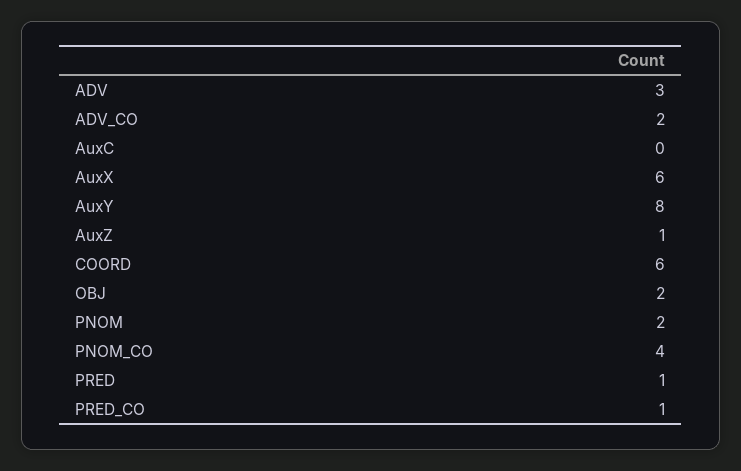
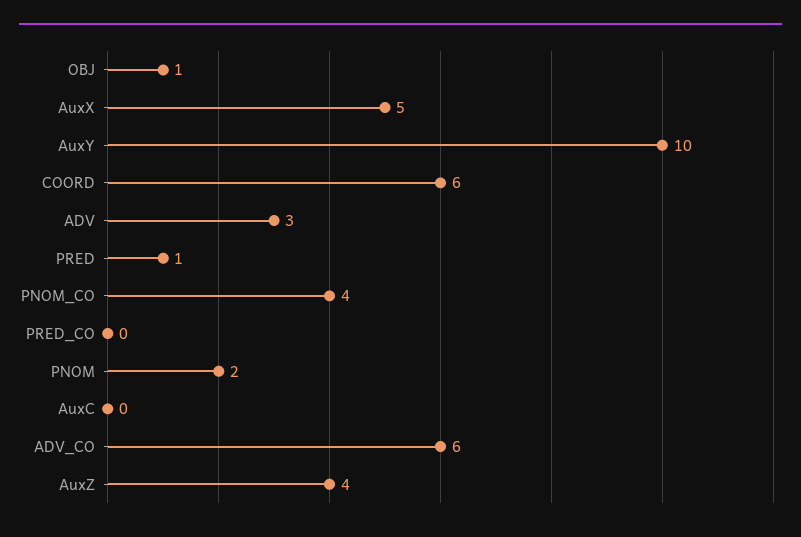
  {
    "ADV": 3,
-   "ADV_CO": 2,
+   "ADV_CO": 6,
    "AuxC": 0,
-   "AuxX": 6,
+   "AuxX": 5,
-   "AuxY": 8,
+   "AuxY": 10,
-   "AuxZ": 1,
+   "AuxZ": 4,
    "COORD": 6,
-   "OBJ": 2,
+   "OBJ": 1,
    "PNOM": 2,
    "PNOM_CO": 4,
    "PRED": 1,
-   "PRED_CO": 1
+   "PRED_CO": 0
  }

